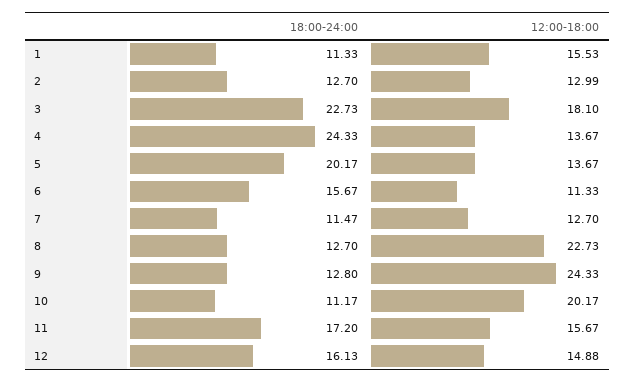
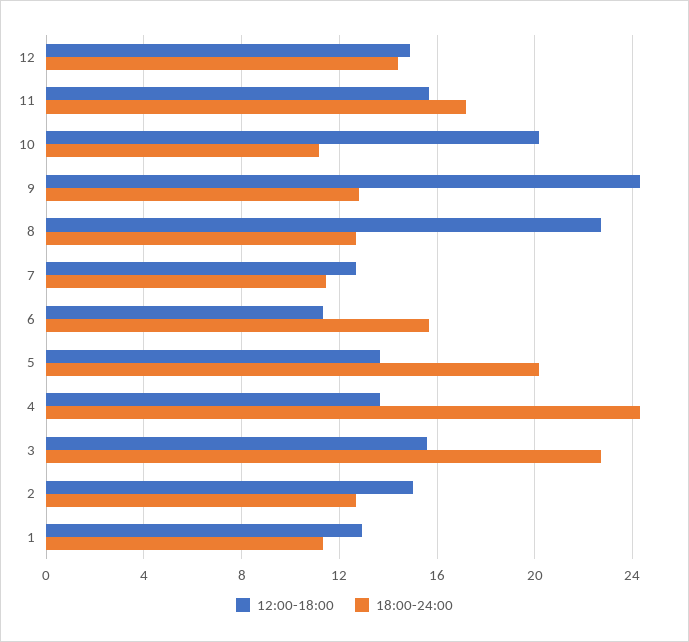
  {
    "18:00-24:00": {
      "1": 11.33,
      "2": 12.7,
      "3": 22.73,
      "4": 24.33,
      "5": 20.17,
      "6": 15.67,
      "7": 11.47,
      "8": 12.7,
      "9": 12.8,
      "10": 11.17,
      "11": 17.2,
-     "12": 16.13
+     "12": 14.5
    },
    "12:00-18:00": {
-     "1": 15.53,
+     "1": 13,
-     "2": 12.99,
+     "2": 15,
-     "3": 18.1,
+     "3": 15.5,
      "4": 13.67,
      "5": 13.67,
      "6": 11.33,
      "7": 12.7,
      "8": 22.73,
      "9": 24.33,
      "10": 20.17,
      "11": 15.67,
      "12": 14.88
    }
  }

